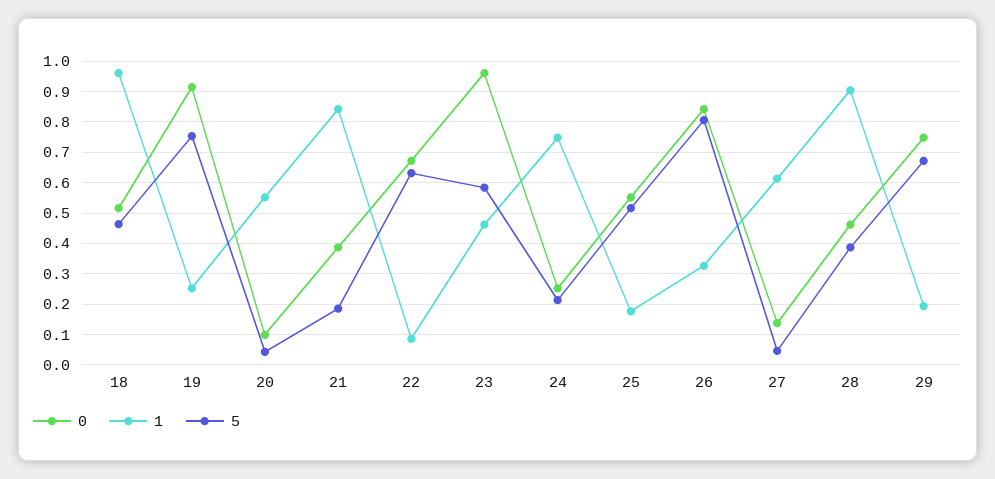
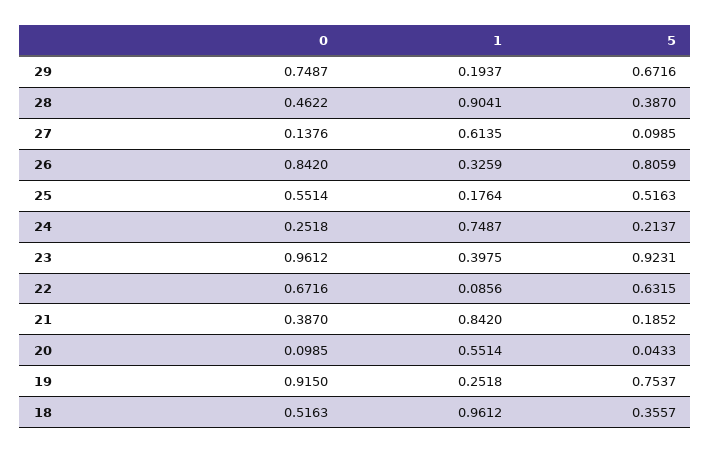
  {
    "0": {
      "18": 0.5163,
      "19": 0.915,
      "20": 0.0985,
      "21": 0.387,
      "22": 0.6716,
      "23": 0.9612,
      "24": 0.2518,
      "25": 0.5514,
      "26": 0.842,
      "27": 0.1376,
      "28": 0.4622,
      "29": 0.7487
    },
    "1": {
      "18": 0.9612,
      "19": 0.2518,
      "20": 0.5514,
      "21": 0.842,
      "22": 0.0856,
-     "23": 0.46,
+     "23": 0.3975,
      "24": 0.7487,
      "25": 0.1764,
      "26": 0.3259,
      "27": 0.6135,
      "28": 0.9041,
      "29": 0.1937
    },
    "5": {
-     "18": 0.46,
+     "18": 0.3557,
      "19": 0.7537,
      "20": 0.0433,
      "21": 0.1852,
      "22": 0.6315,
-     "23": 0.58,
+     "23": 0.9231,
      "24": 0.2137,
      "25": 0.5163,
      "26": 0.8059,
-     "27": 0.04,
+     "27": 0.0985,
      "28": 0.387,
      "29": 0.6716
    }
  }

